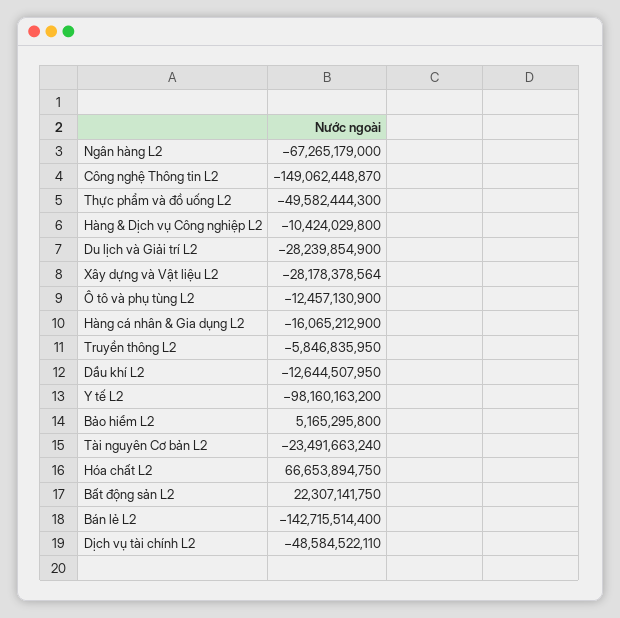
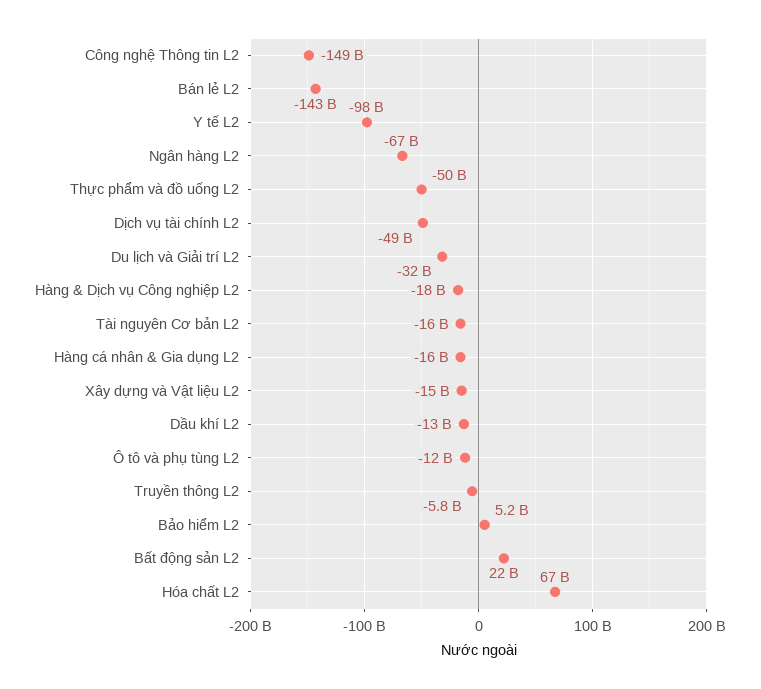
  {
    "Ngân hàng L2": -67265179000,
    "Công nghệ Thông tin L2": -149062448870,
    "Thực phẩm và đồ uống L2": -49582444300,
-   "Hàng & Dịch vụ Công nghiệp L2": -10424029800,
+   "Hàng & Dịch vụ Công nghiệp L2": -18000000000,
-   "Du lịch và Giải trí L2": -28239854900,
+   "Du lịch và Giải trí L2": -32000000000,
-   "Xây dựng và Vật liệu L2": -28178378564,
+   "Xây dựng và Vật liệu L2": -15000000000,
    "Ô tô và phụ tùng L2": -12457130900,
    "Hàng cá nhân & Gia dụng L2": -16065212900,
    "Truyền thông L2": -5846835950,
    "Dầu khí L2": -12644507950,
    "Y tế L2": -98160163200,
    "Bảo hiểm L2": 5165295800,
-   "Tài nguyên Cơ bản L2": -23491663240,
+   "Tài nguyên Cơ bản L2": -16000000000,
    "Hóa chất L2": 66653894750,
    "Bất động sản L2": 22307141750,
    "Bán lẻ L2": -142715514400,
    "Dịch vụ tài chính L2": -48584522110
  }

